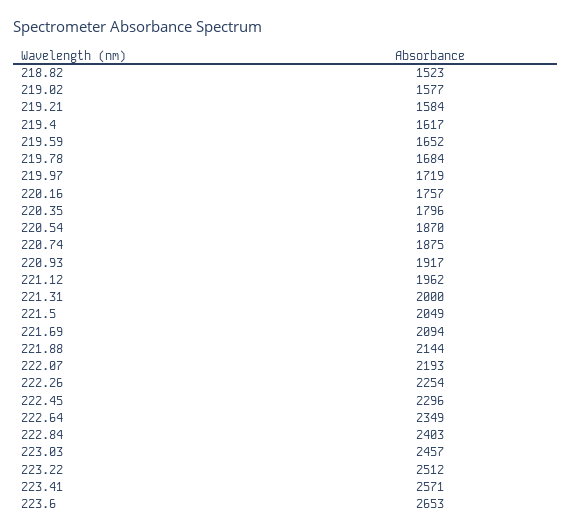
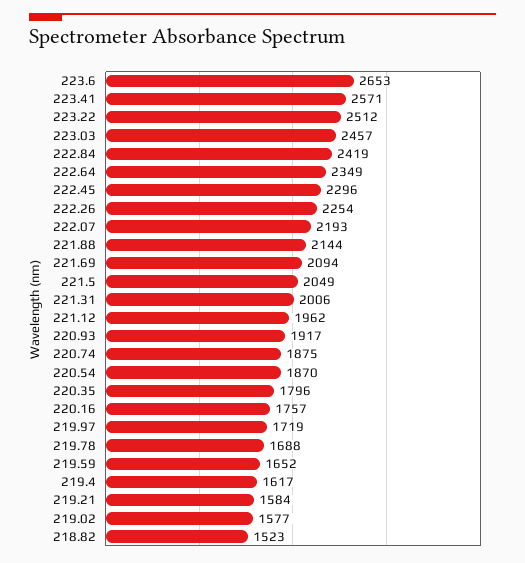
  {
    "218.82": 1523,
    "219.02": 1577,
    "219.21": 1584,
    "219.4": 1617,
    "219.59": 1652,
-   "219.78": 1684,
+   "219.78": 1688,
    "219.97": 1719,
    "220.16": 1757,
    "220.35": 1796,
    "220.54": 1870,
    "220.74": 1875,
    "220.93": 1917,
    "221.12": 1962,
-   "221.31": 2000,
+   "221.31": 2006,
    "221.5": 2049,
    "221.69": 2094,
    "221.88": 2144,
    "222.07": 2193,
    "222.26": 2254,
    "222.45": 2296,
    "222.64": 2349,
-   "222.84": 2403,
+   "222.84": 2419,
    "223.03": 2457,
    "223.22": 2512,
    "223.41": 2571,
    "223.6": 2653
  }

